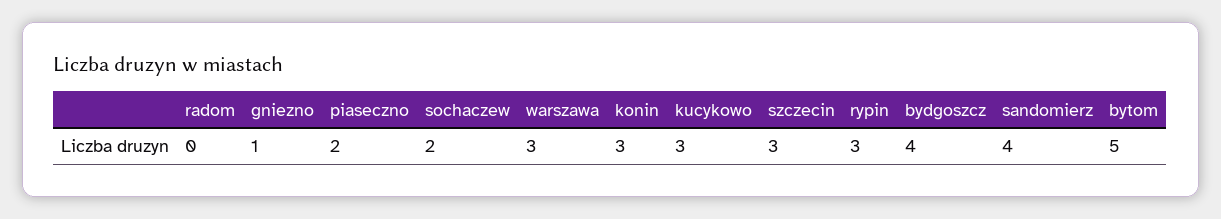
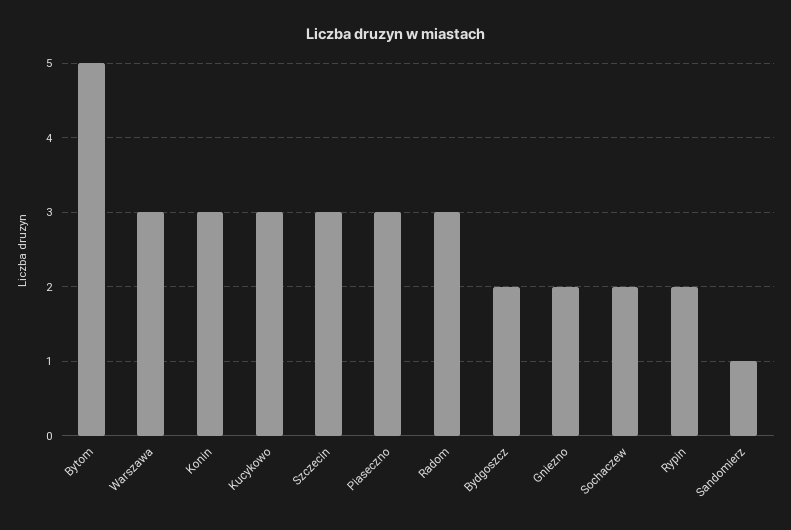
  {
-   "radom": 0,
+   "radom": 3,
-   "gniezno": 1,
+   "gniezno": 2,
-   "piaseczno": 2,
+   "piaseczno": 3,
    "sochaczew": 2,
    "warszawa": 3,
    "konin": 3,
    "kucykowo": 3,
    "szczecin": 3,
-   "rypin": 3,
+   "rypin": 2,
-   "bydgoszcz": 4,
+   "bydgoszcz": 2,
-   "sandomierz": 4,
+   "sandomierz": 1,
    "bytom": 5
  }

